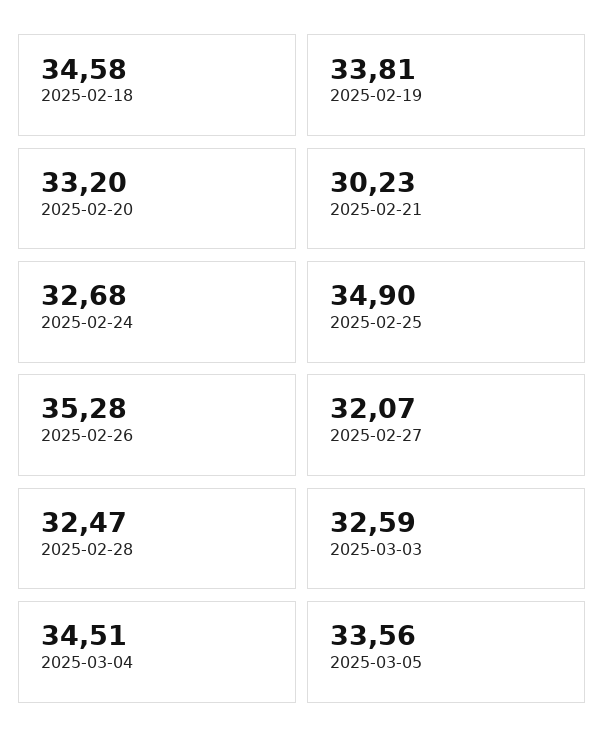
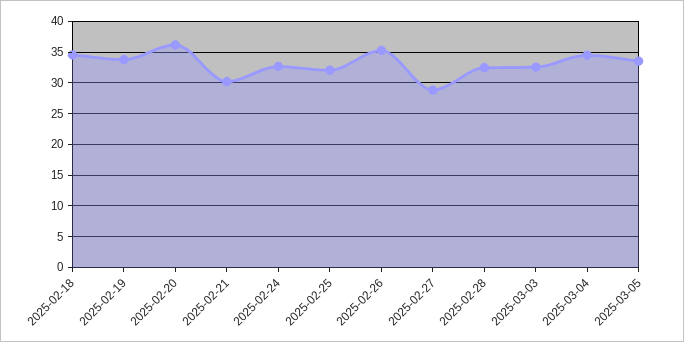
  {
    "2025-02-18": 34.58,
    "2025-02-19": 33.81,
-   "2025-02-20": 33.2,
+   "2025-02-20": 36,
    "2025-02-21": 30.23,
    "2025-02-24": 32.68,
-   "2025-02-25": 34.9,
+   "2025-02-25": 32,
    "2025-02-26": 35.28,
-   "2025-02-27": 32.07,
+   "2025-02-27": 29,
    "2025-02-28": 32.47,
    "2025-03-03": 32.59,
    "2025-03-04": 34.51,
    "2025-03-05": 33.56
  }

